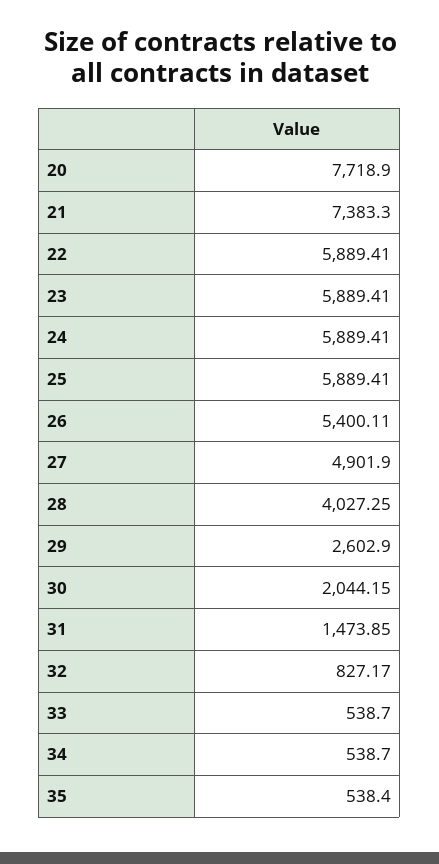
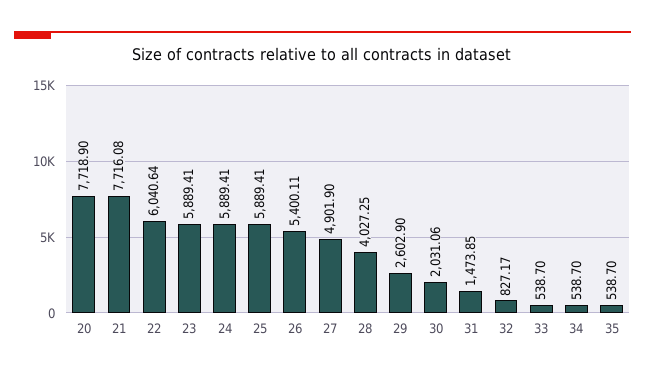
  {
    "20": 7718.9,
-   "21": 7383.3,
+   "21": 7716.08,
-   "22": 5889.41,
+   "22": 6040.64,
    "23": 5889.41,
    "24": 5889.41,
    "25": 5889.41,
    "26": 5400.11,
    "27": 4901.9,
    "28": 4027.25,
    "29": 2602.9,
-   "30": 2044.15,
+   "30": 2031.06,
    "31": 1473.85,
    "32": 827.17,
    "33": 538.7,
    "34": 538.7,
-   "35": 538.4
+   "35": 538.7
  }

